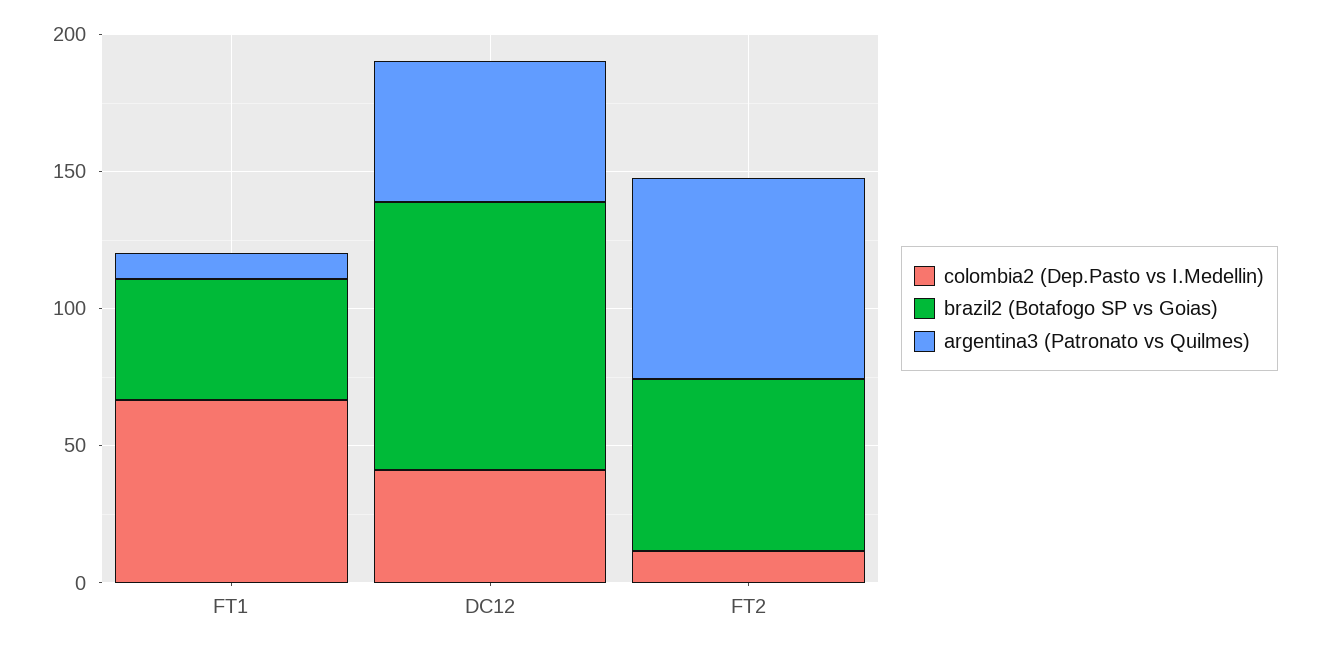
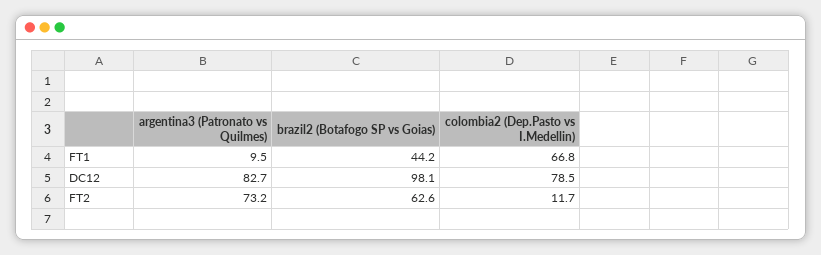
  {
    "colombia2 (Dep.Pasto vs I.Medellin)": {
      "FT1": 66.8,
-     "DC12": 40,
+     "DC12": 78.5,
      "FT2": 11.7
    },
    "brazil2 (Botafogo SP vs Goias)": {
      "FT1": 44.2,
      "DC12": 98.1,
      "FT2": 62.6
    },
    "argentina3 (Patronato vs Quilmes)": {
      "FT1": 9.5,
-     "DC12": 50,
+     "DC12": 82.7,
      "FT2": 73.2
    }
  }

